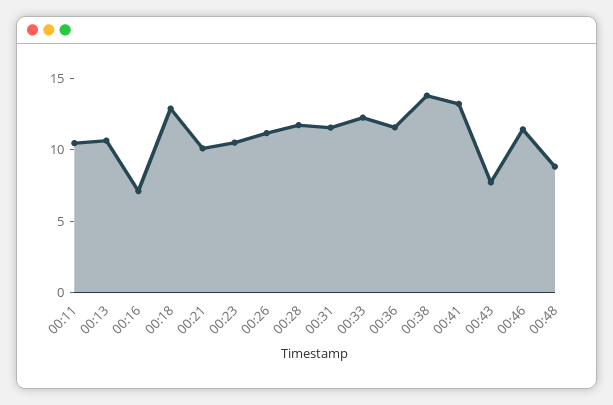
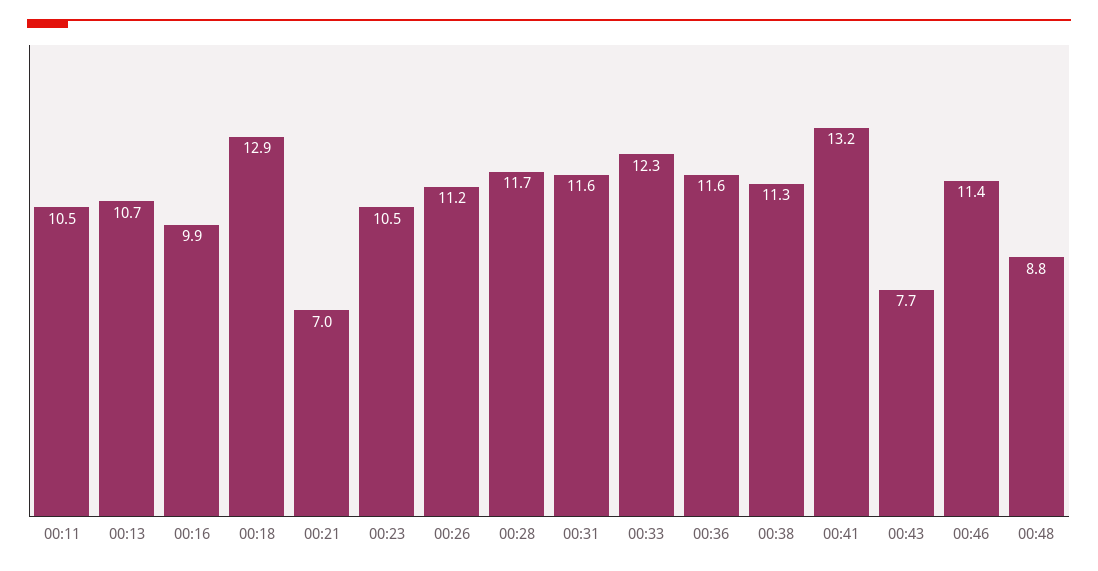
  {
    "00:11": 10.5,
    "00:13": 10.7,
-   "00:16": 7,
+   "00:16": 9.9,
    "00:18": 12.9,
-   "00:21": 10,
+   "00:21": 7,
    "00:23": 10.5,
    "00:26": 11.2,
    "00:28": 11.7,
    "00:31": 11.6,
    "00:33": 12.3,
    "00:36": 11.6,
-   "00:38": 14,
+   "00:38": 11.3,
    "00:41": 13.2,
    "00:43": 7.7,
    "00:46": 11.4,
    "00:48": 8.8
  }

